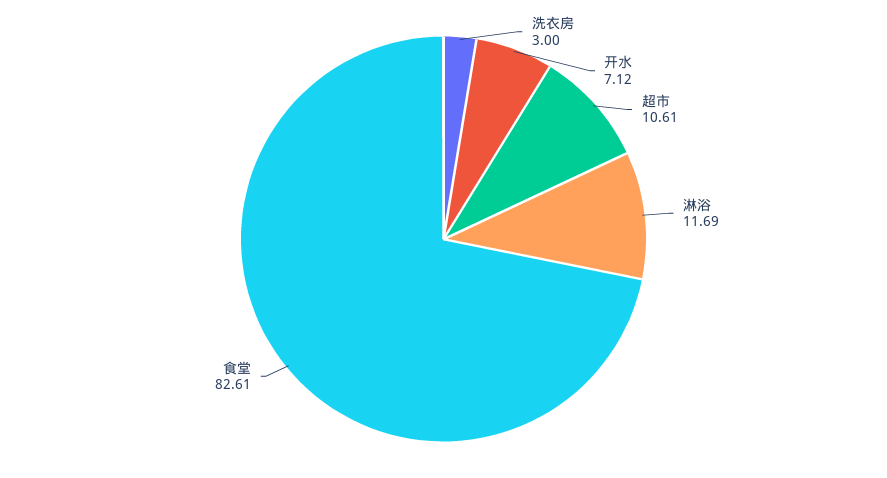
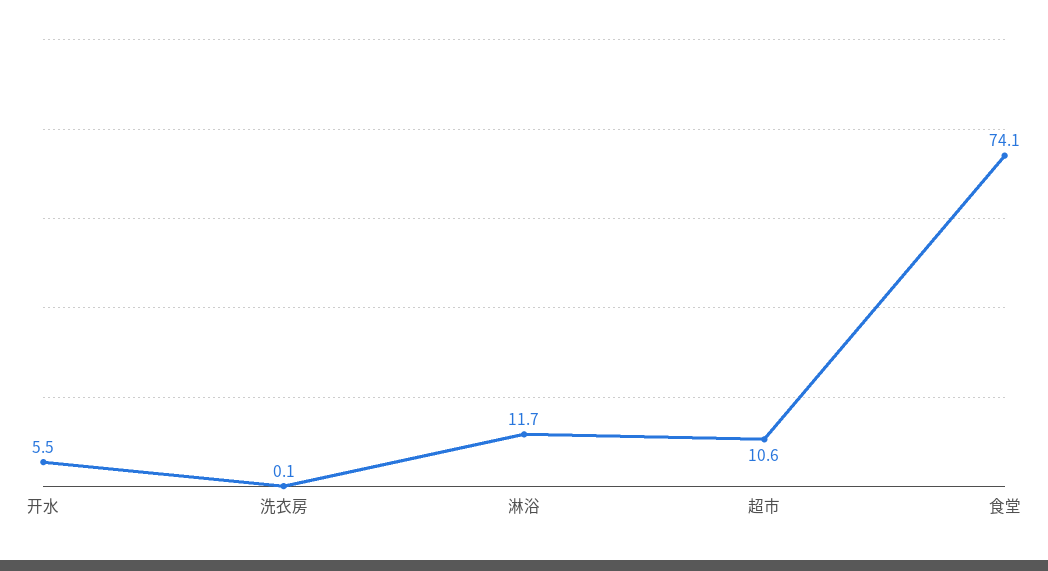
  {
-   "洗衣房": 3,
+   "洗衣房": 0.1,
-   "开水": 7.12,
+   "开水": 5.5,
    "超市": 10.61,
    "淋浴": 11.69,
-   "食堂": 82.61
+   "食堂": 74.1
  }

